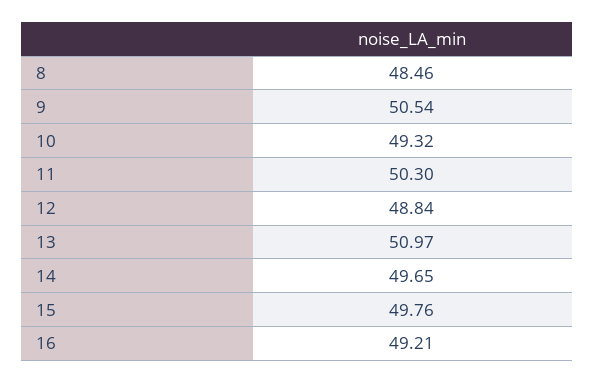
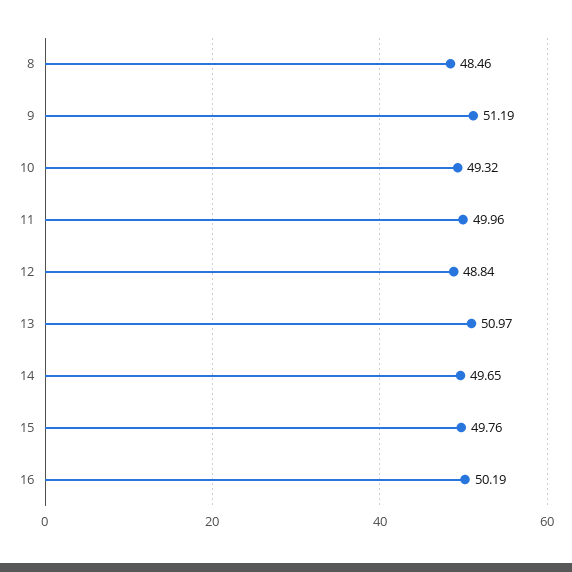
  {
    "8": 48.46,
-   "9": 50.54,
+   "9": 51.19,
    "10": 49.32,
-   "11": 50.3,
+   "11": 49.96,
    "12": 48.84,
    "13": 50.97,
    "14": 49.65,
    "15": 49.76,
-   "16": 49.21
+   "16": 50.19
  }

